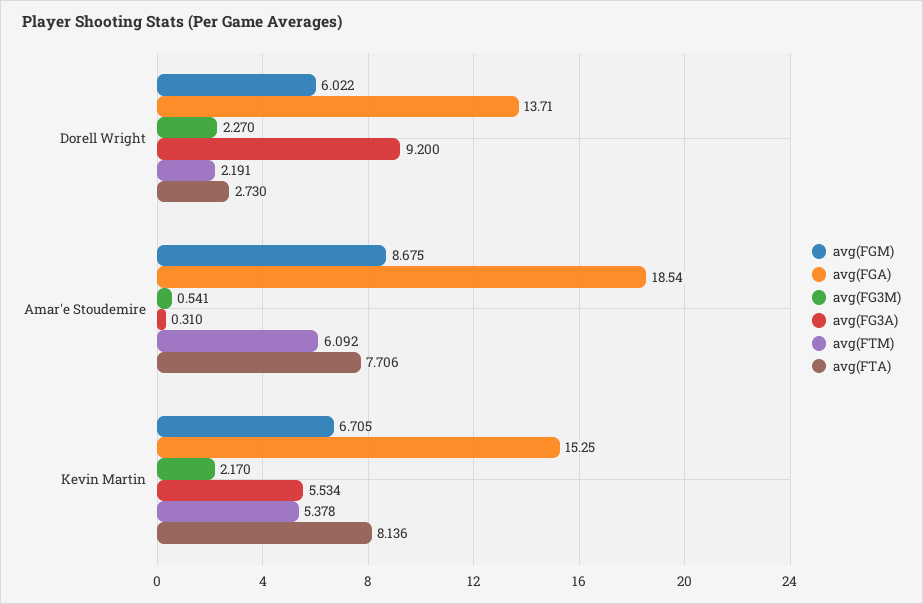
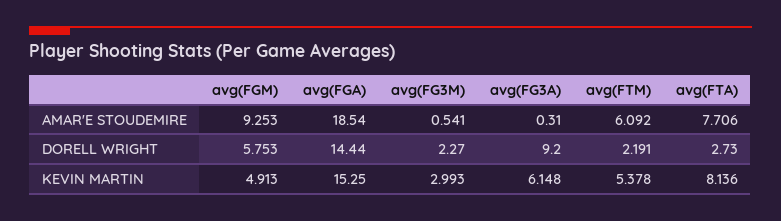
  {
    "avg(FGM)": {
-     "Dorell Wright": 6.022,
+     "Dorell Wright": 5.753,
-     "Amar'e Stoudemire": 8.675,
+     "Amar'e Stoudemire": 9.253,
-     "Kevin Martin": 6.705
+     "Kevin Martin": 4.913
    },
    "avg(FGA)": {
-     "Dorell Wright": 13.71,
+     "Dorell Wright": 14.44,
      "Amar'e Stoudemire": 18.54,
      "Kevin Martin": 15.25
    },
    "avg(FG3M)": {
      "Dorell Wright": 2.27,
      "Amar'e Stoudemire": 0.541,
-     "Kevin Martin": 2.17
+     "Kevin Martin": 2.993
    },
    "avg(FG3A)": {
      "Dorell Wright": 9.2,
      "Amar'e Stoudemire": 0.31,
-     "Kevin Martin": 5.534
+     "Kevin Martin": 6.148
    },
    "avg(FTM)": {
      "Dorell Wright": 2.191,
      "Amar'e Stoudemire": 6.092,
      "Kevin Martin": 5.378
    },
    "avg(FTA)": {
      "Dorell Wright": 2.73,
      "Amar'e Stoudemire": 7.706,
      "Kevin Martin": 8.136
    }
  }

